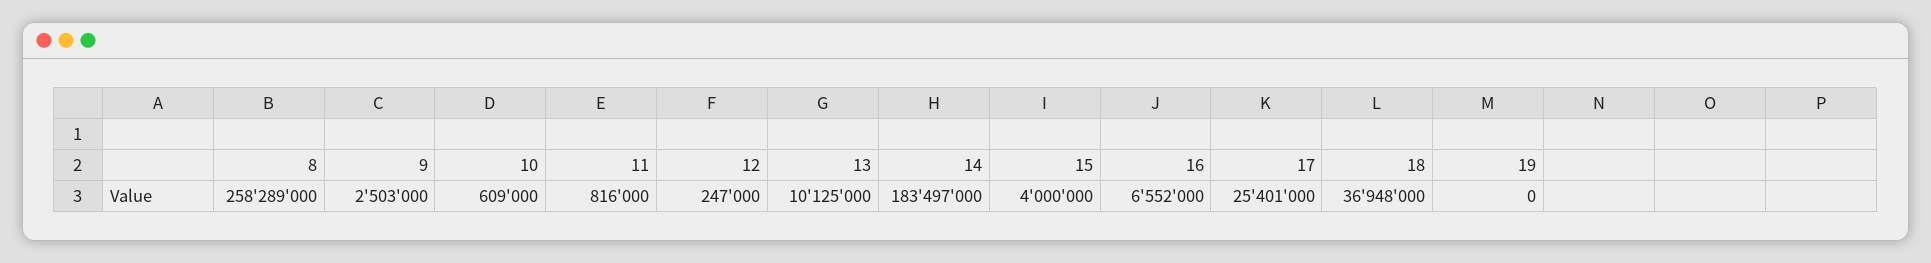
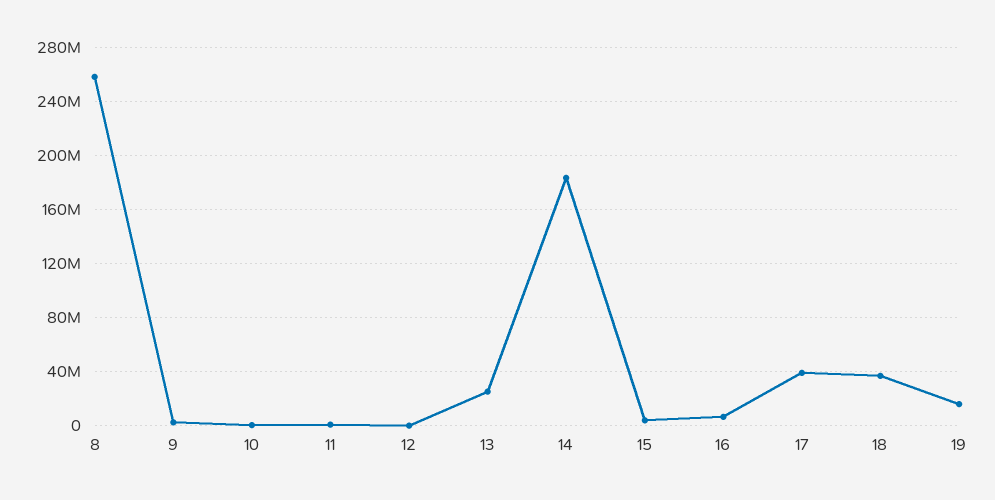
  {
    "8": 258289000,
    "9": 2503000,
    "10": 609000,
    "11": 816000,
    "12": 247000,
-   "13": 10125000,
+   "13": 25000000,
    "14": 183497000,
    "15": 4000000,
    "16": 6552000,
-   "17": 25401000,
+   "17": 40000000,
    "18": 36948000,
-   "19": 0
+   "19": 15000000
  }

